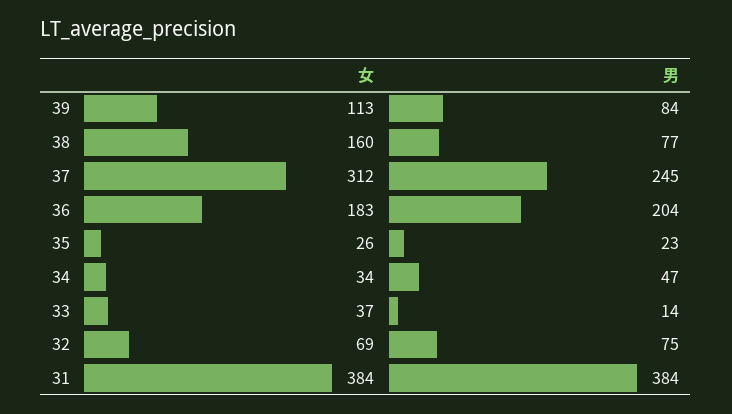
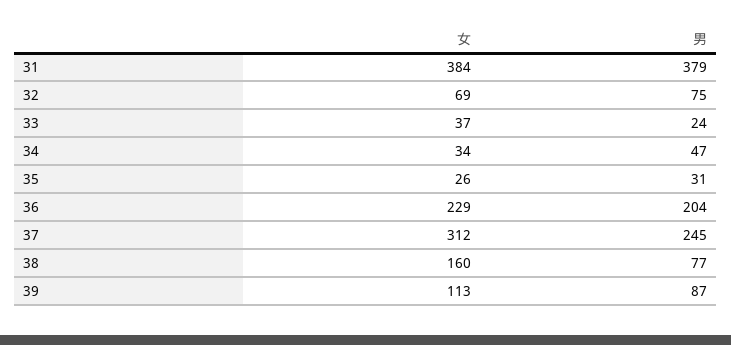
  {
    "女": {
      "39": 113,
      "38": 160,
      "37": 312,
-     "36": 183,
+     "36": 229,
      "35": 26,
      "34": 34,
      "33": 37,
      "32": 69,
      "31": 384
    },
    "男": {
-     "39": 84,
+     "39": 87,
      "38": 77,
      "37": 245,
      "36": 204,
-     "35": 23,
+     "35": 31,
      "34": 47,
-     "33": 14,
+     "33": 24,
      "32": 75,
-     "31": 384
+     "31": 379
    }
  }

